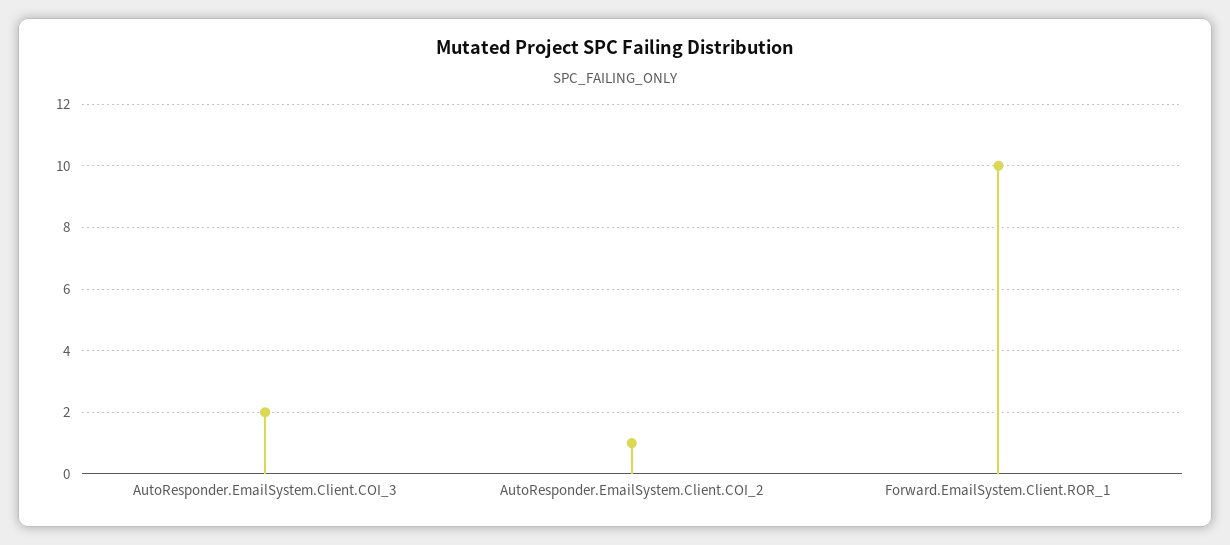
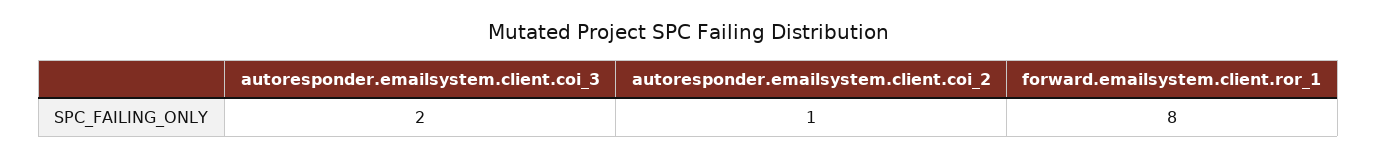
  {
    "AutoResponder.EmailSystem.Client.COI_3": 2,
    "AutoResponder.EmailSystem.Client.COI_2": 1,
-   "Forward.EmailSystem.Client.ROR_1": 10
+   "Forward.EmailSystem.Client.ROR_1": 8
  }

